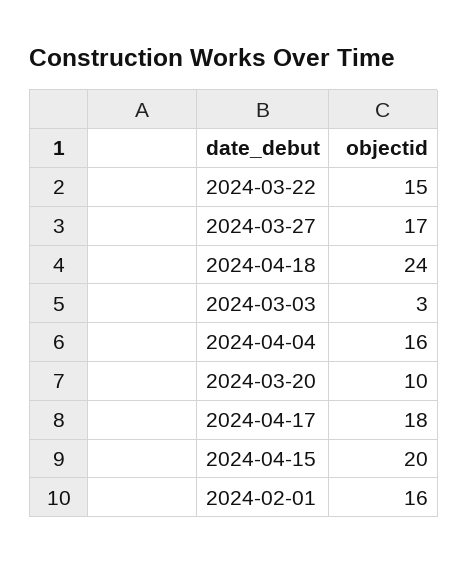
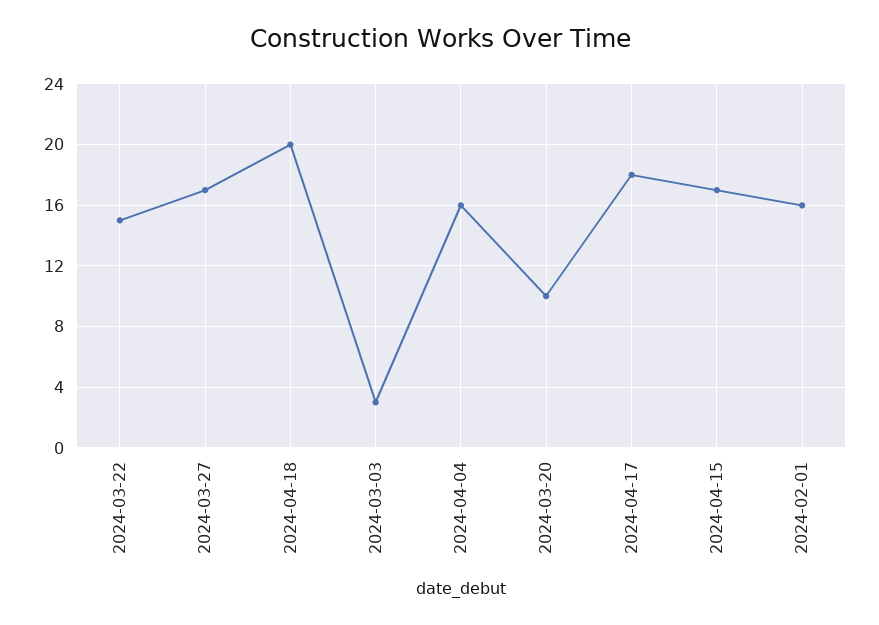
  {
    "2024-03-22": 15,
    "2024-03-27": 17,
-   "2024-04-18": 24,
+   "2024-04-18": 20,
    "2024-03-03": 3,
    "2024-04-04": 16,
    "2024-03-20": 10,
    "2024-04-17": 18,
-   "2024-04-15": 20,
+   "2024-04-15": 17,
    "2024-02-01": 16
  }

